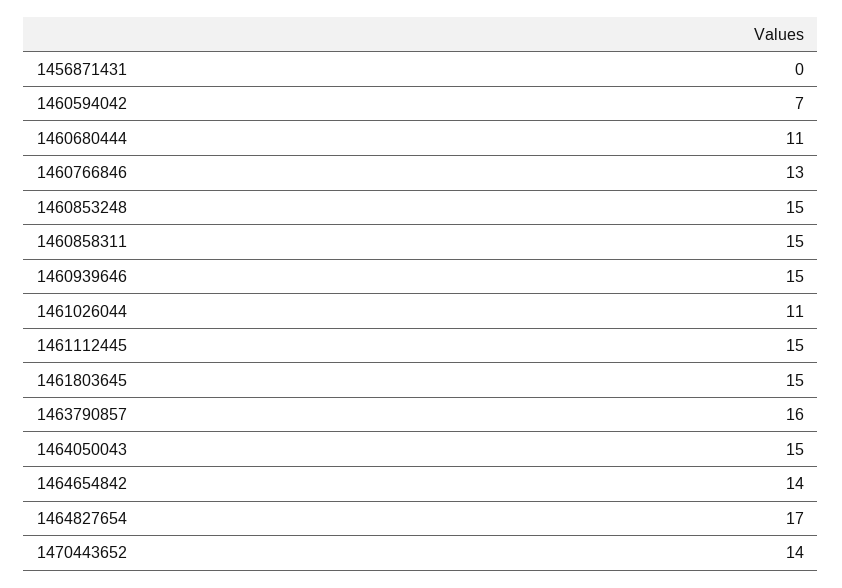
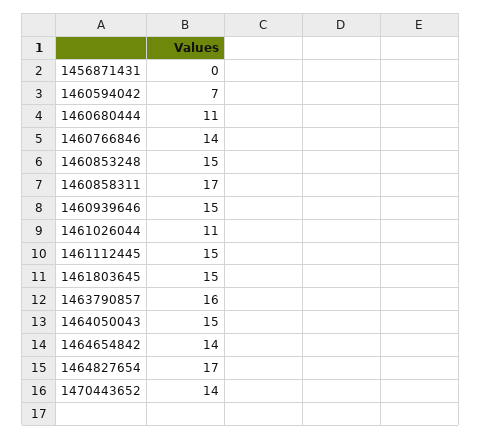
  {
    "1456871431": 0,
    "1460594042": 7,
    "1460680444": 11,
-   "1460766846": 13,
+   "1460766846": 14,
    "1460853248": 15,
-   "1460858311": 15,
+   "1460858311": 17,
    "1460939646": 15,
    "1461026044": 11,
    "1461112445": 15,
    "1461803645": 15,
    "1463790857": 16,
    "1464050043": 15,
    "1464654842": 14,
    "1464827654": 17,
    "1470443652": 14
  }

